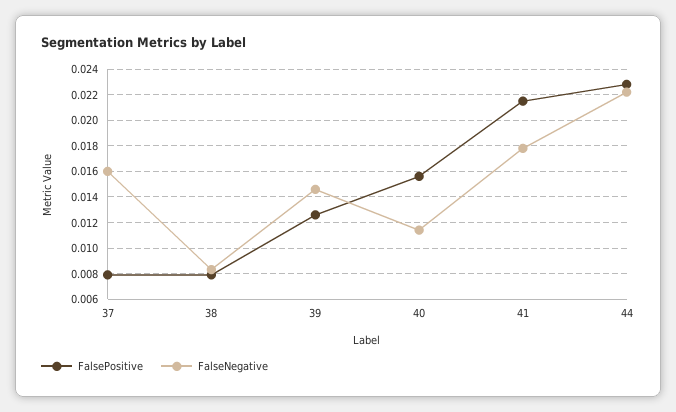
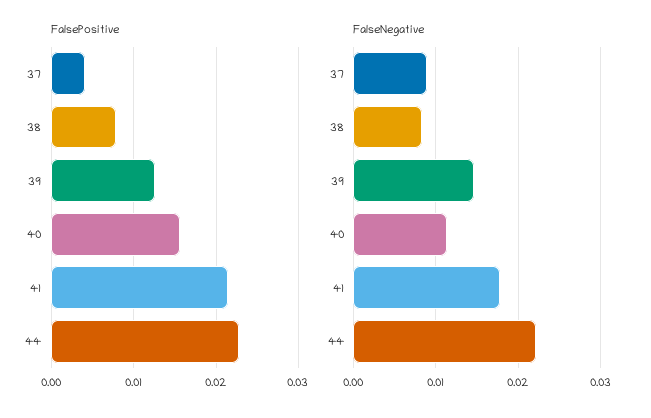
  {
    "FalsePositive": {
-     "37": 0.008,
+     "37": 0.004,
      "38": 0.008,
      "39": 0.0125,
      "40": 0.0155,
      "41": 0.0215,
      "44": 0.023
    },
    "FalseNegative": {
-     "37": 0.016,
+     "37": 0.009,
      "38": 0.0085,
      "39": 0.0145,
      "40": 0.0115,
      "41": 0.018,
      "44": 0.022
    }
  }

